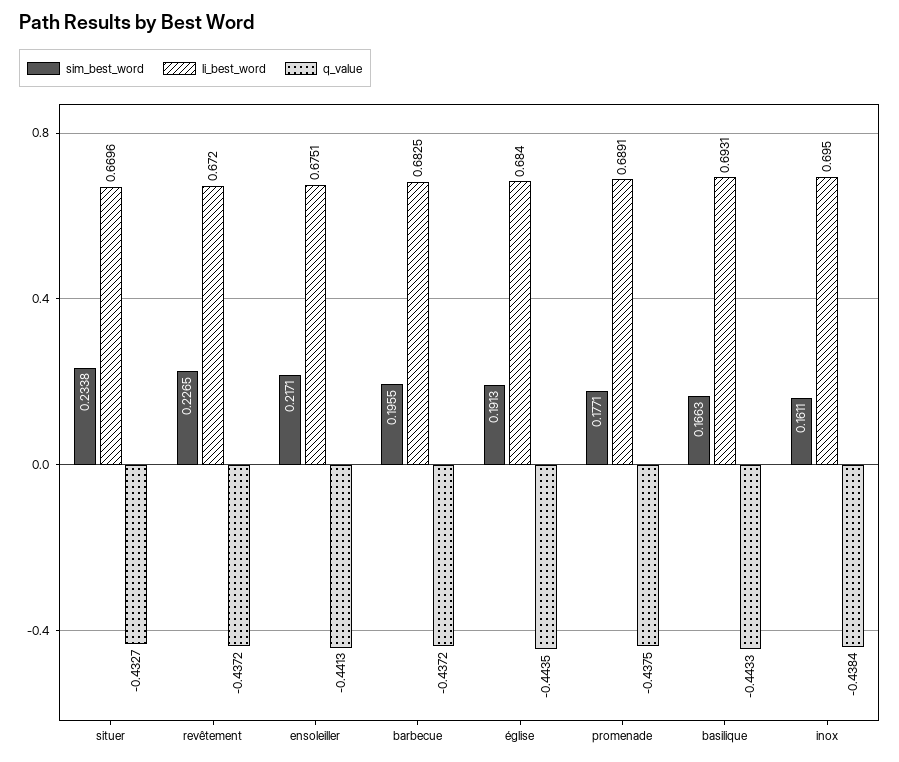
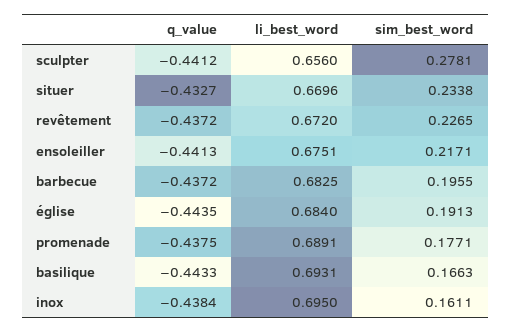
  {
    "sim_best_word": {
      "situer": 0.2338,
      "revêtement": 0.2265,
      "ensoleiller": 0.2171,
      "barbecue": 0.1955,
      "église": 0.1913,
      "promenade": 0.1771,
      "basilique": 0.1663,
-     "inox": 0.1611
+     "inox": 0.1611,
+     "sculpter": 0.2781
    },
    "li_best_word": {
      "situer": 0.6696,
      "revêtement": 0.672,
      "ensoleiller": 0.6751,
      "barbecue": 0.6825,
      "église": 0.684,
      "promenade": 0.6891,
      "basilique": 0.6931,
-     "inox": 0.695
+     "inox": 0.695,
+     "sculpter": 0.656
    },
    "q_value": {
      "situer": -0.4327,
      "revêtement": -0.4372,
      "ensoleiller": -0.4413,
      "barbecue": -0.4372,
      "église": -0.4435,
      "promenade": -0.4375,
      "basilique": -0.4433,
-     "inox": -0.4384
+     "inox": -0.4384,
+     "sculpter": -0.4412
    }
  }

